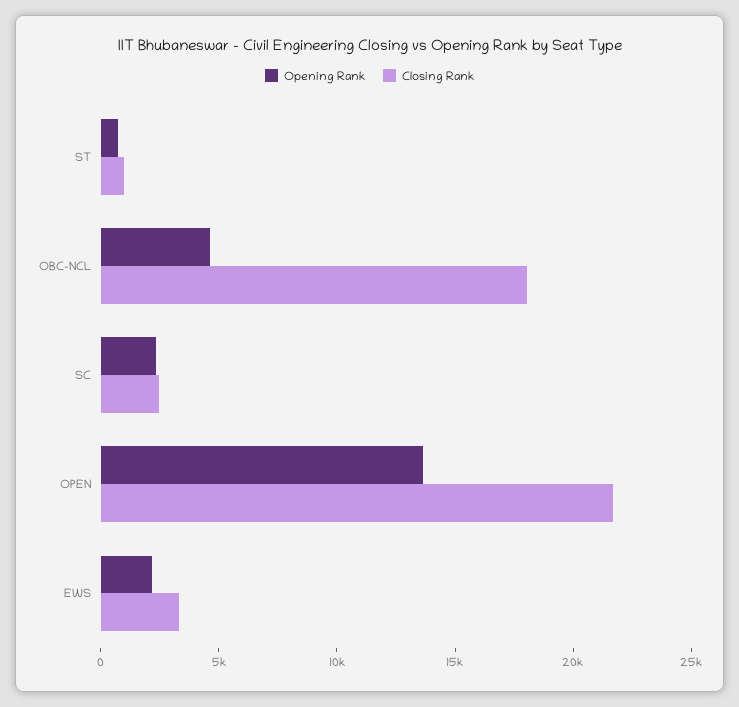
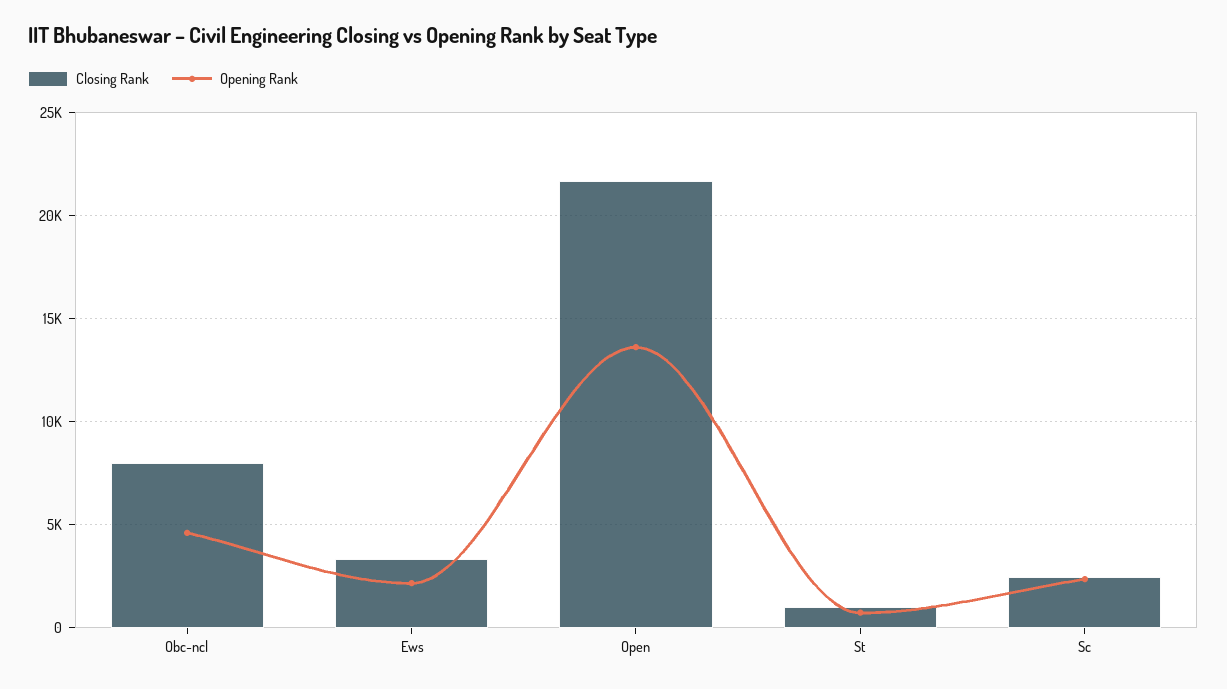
  {
    "Opening Rank": {
      "ST": 500,
      "OBC-NCL": 4500,
      "SC": 2500,
      "OPEN": 13500,
      "EWS": 2000
    },
    "Closing Rank": {
      "ST": 1000,
-     "OBC-NCL": 18000,
+     "OBC-NCL": 8000,
      "SC": 2500,
      "OPEN": 21500,
      "EWS": 3500
    }
  }

